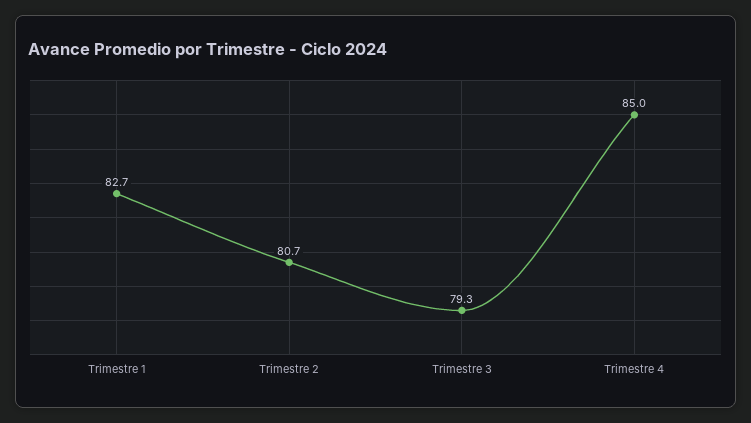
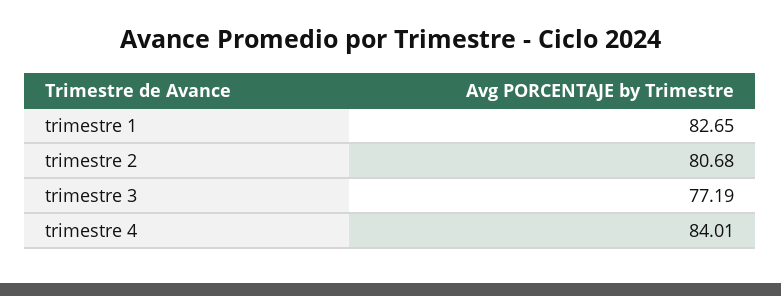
  {
    "Trimestre 1": 82.65,
    "Trimestre 2": 80.68,
-   "Trimestre 3": 79.3,
+   "Trimestre 3": 77.19,
-   "Trimestre 4": 85
+   "Trimestre 4": 84.01
  }

